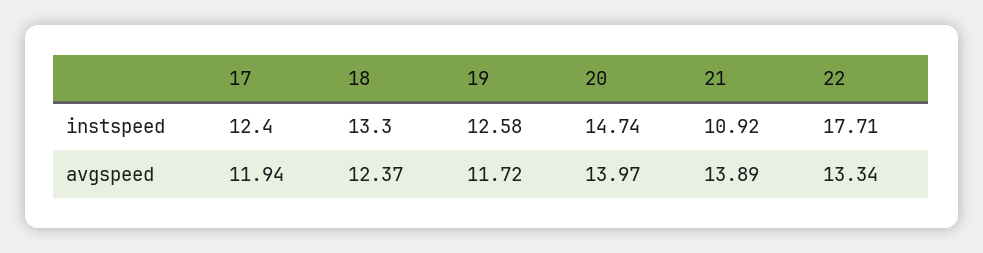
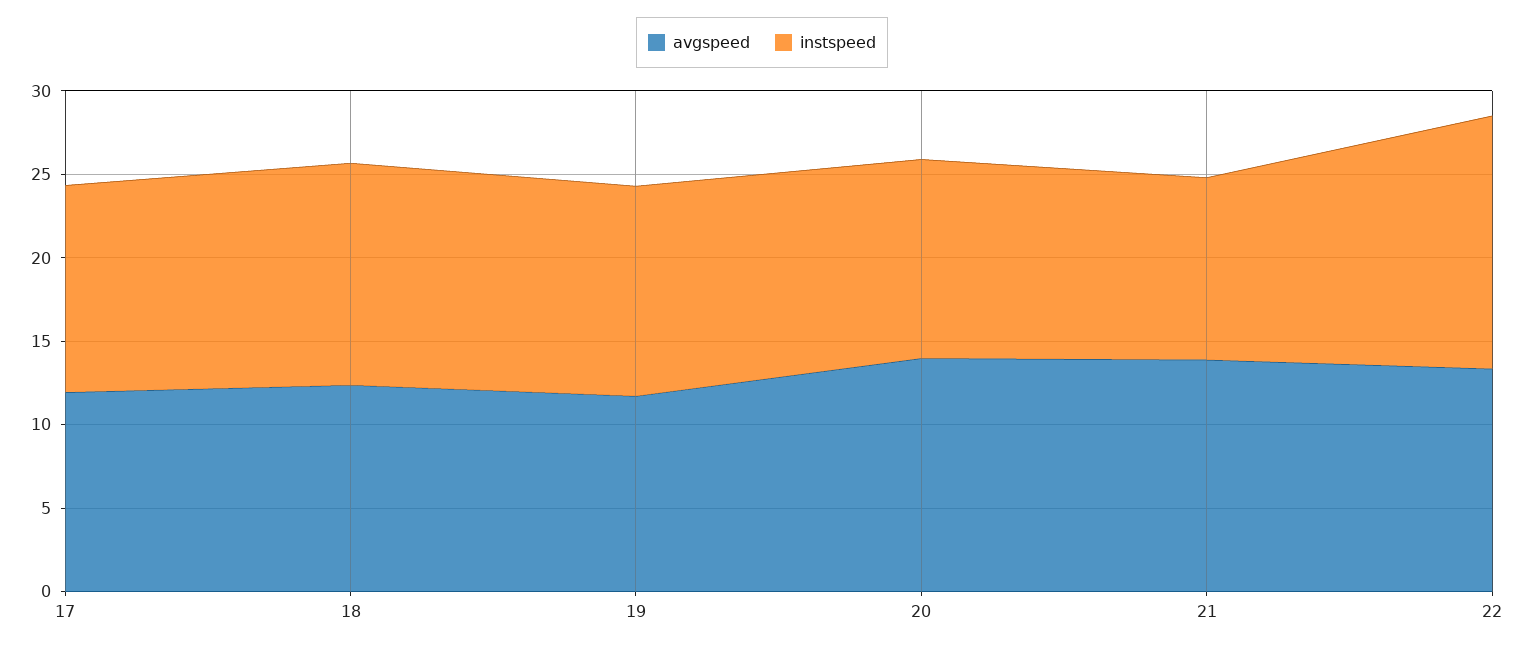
  {
    "instspeed": {
      "17": 12.4,
      "18": 13.3,
      "19": 12.58,
-     "20": 14.74,
+     "20": 12,
      "21": 10.92,
-     "22": 17.71
+     "22": 15
    },
    "avgspeed": {
      "17": 11.94,
      "18": 12.37,
      "19": 11.72,
      "20": 13.97,
      "21": 13.89,
      "22": 13.34
    }
  }

